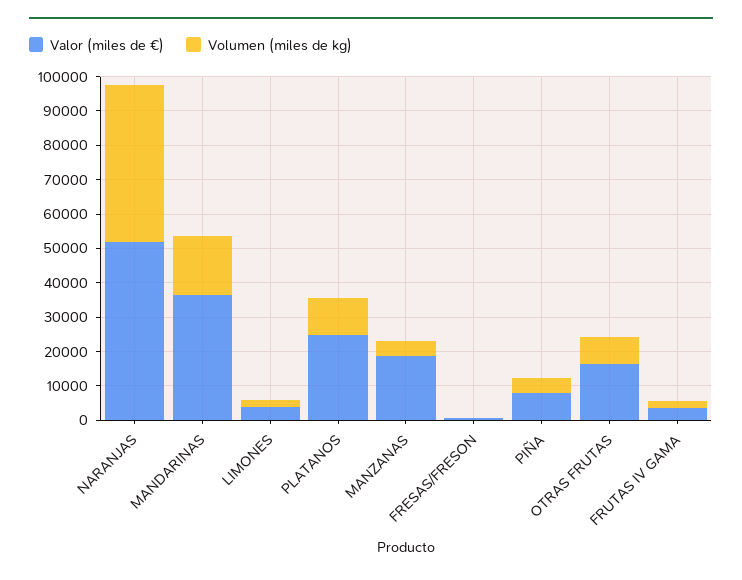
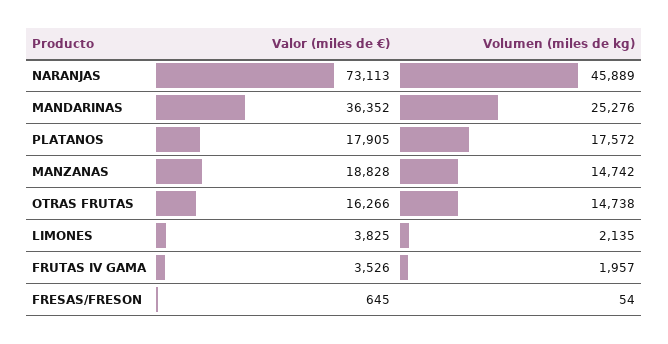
  {
    "Valor (miles de €)": {
-     "NARANJAS": 52500,
+     "NARANJAS": 73113,
      "MANDARINAS": 36352,
      "LIMONES": 3825,
-     "PLATANOS": 25000,
+     "PLATANOS": 17905,
      "MANZANAS": 18828,
      "FRESAS/FRESON": 645,
-     "PIÑA": 7500,
      "OTRAS FRUTAS": 16266,
      "FRUTAS IV GAMA": 3526
    },
    "Volumen (miles de kg)": {
      "NARANJAS": 45889,
-     "MANDARINAS": 17500,
+     "MANDARINAS": 25276,
      "LIMONES": 2135,
-     "PLATANOS": 10000,
+     "PLATANOS": 17572,
-     "MANZANAS": 5000,
+     "MANZANAS": 14742,
      "FRESAS/FRESON": 54,
-     "PIÑA": 5000,
-     "OTRAS FRUTAS": 7500,
+     "OTRAS FRUTAS": 14738,
      "FRUTAS IV GAMA": 1957
    }
  }

